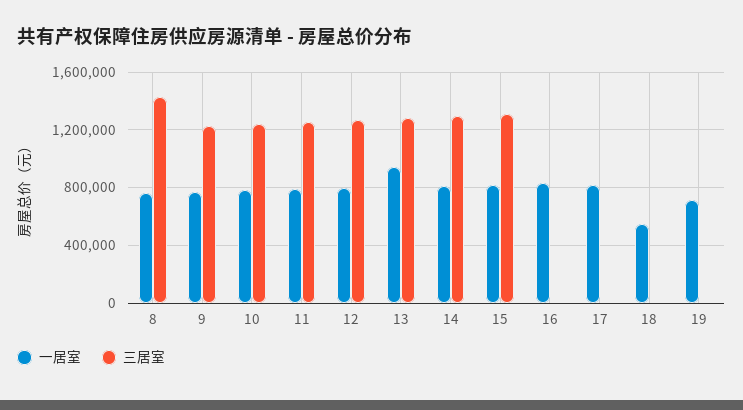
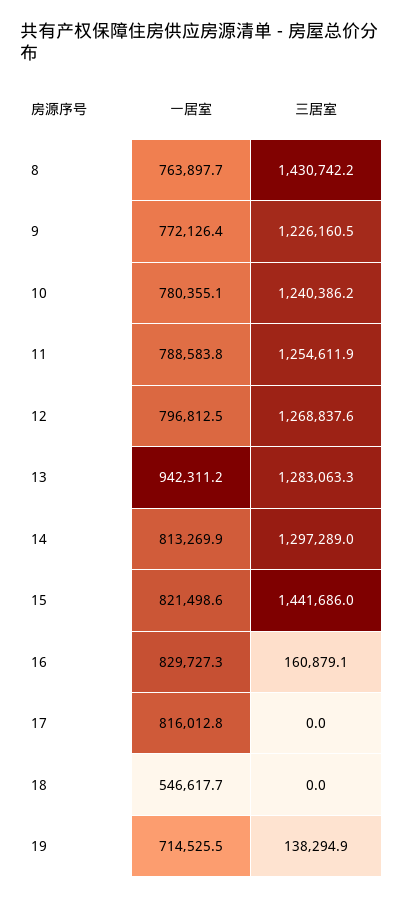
  {
    "一居室": {
      "8": 763897.7,
      "9": 772126.4,
      "10": 780355.1,
      "11": 788583.8,
      "12": 796812.5,
      "13": 942311.2,
      "14": 813269.9,
      "15": 821498.6,
      "16": 829727.3,
      "17": 816012.8,
      "18": 546617.7,
      "19": 714525.5
    },
    "三居室": {
      "8": 1430742.2,
      "9": 1226160.5,
      "10": 1240386.2,
      "11": 1254611.9,
      "12": 1268837.6,
      "13": 1283063.3,
      "14": 1297289,
-     "15": 1300000,
+     "15": 1441686,
-     "16": 0,
+     "16": 160879.1,
      "17": 0,
      "18": 0,
-     "19": 0
+     "19": 138294.9
    }
  }

